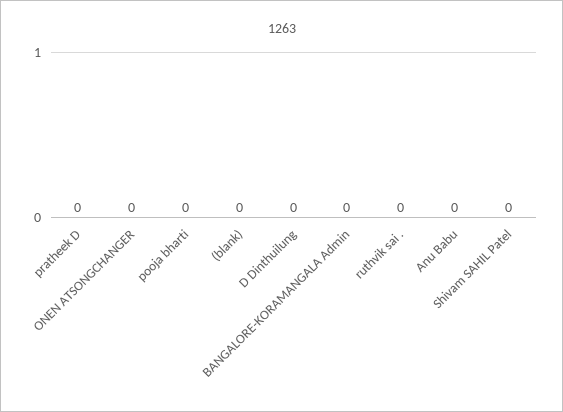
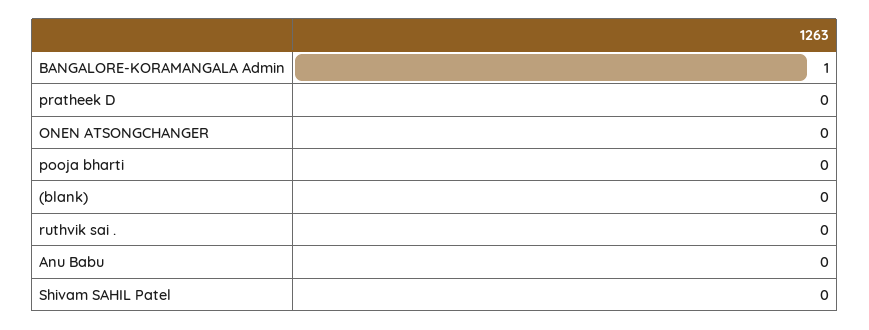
  {
    "pratheek D": 0,
    "ONEN ATSONGCHANGER": 0,
    "pooja bharti": 0,
    "(blank)": 0,
-   "D Dinthuilung": 0,
-   "BANGALORE-KORAMANGALA Admin": 0,
+   "BANGALORE-KORAMANGALA Admin": 1,
    "ruthvik sai .": 0,
    "Anu Babu": 0,
    "Shivam SAHIL Patel": 0
  }

